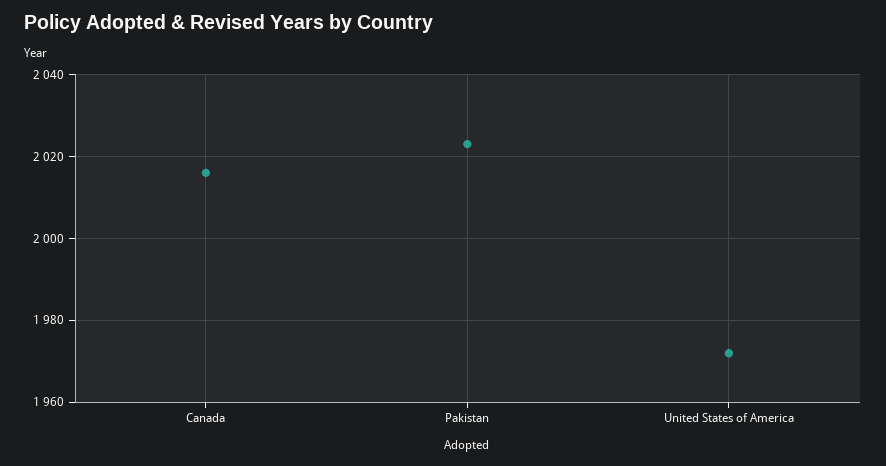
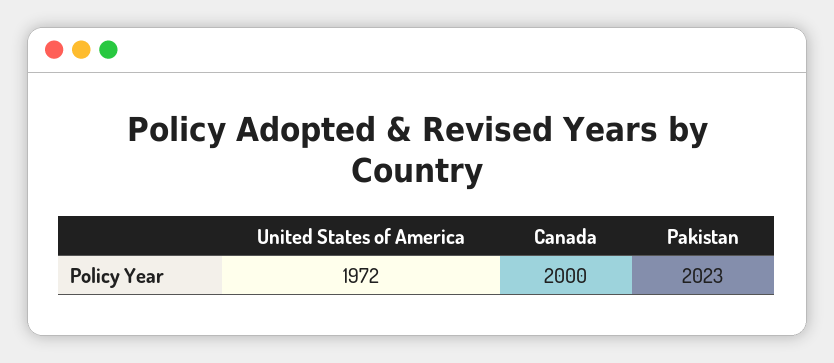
  {
-   "Canada": 2015,
+   "Canada": 2000,
    "Pakistan": 2023,
    "United States of America": 1972
  }

